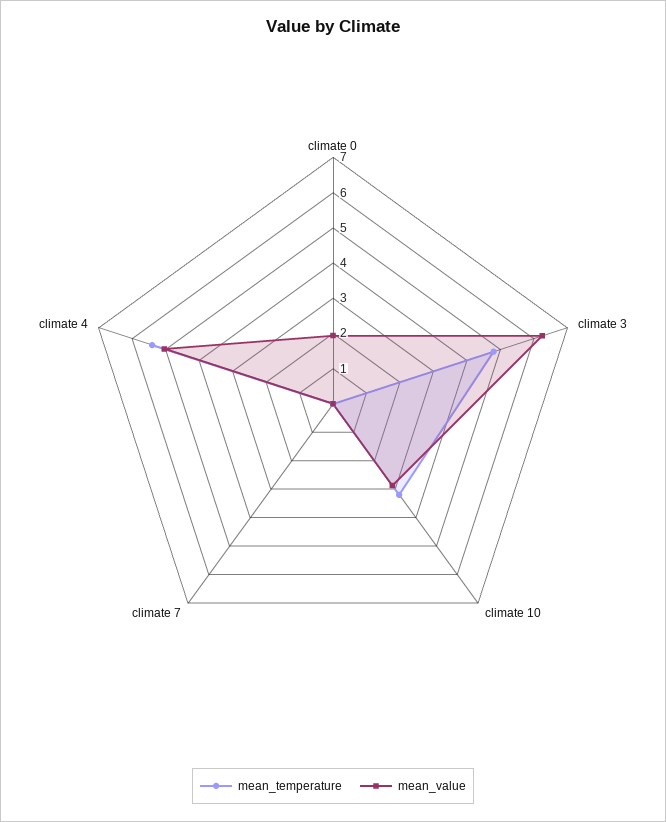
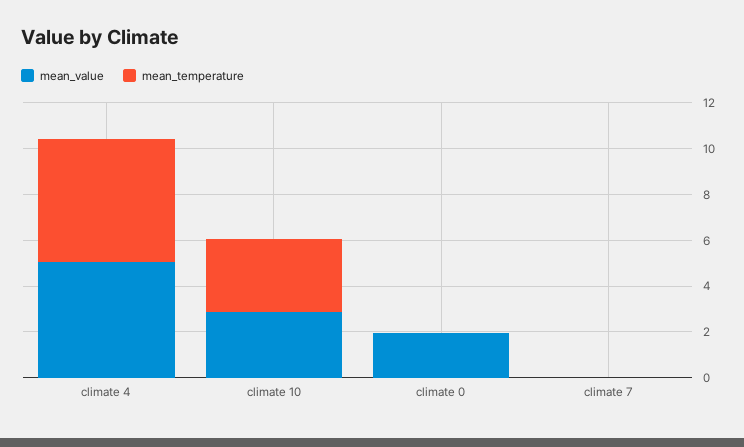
  {
    "mean_temperature": {
      "climate 0": 0,
-     "climate 3": 4.75,
      "climate 10": 3.25,
      "climate 7": 0,
      "climate 4": 5.5
    },
    "mean_value": {
      "climate 0": 2,
-     "climate 3": 6.25,
      "climate 10": 2.75,
      "climate 7": 0,
      "climate 4": 5
    }
  }

